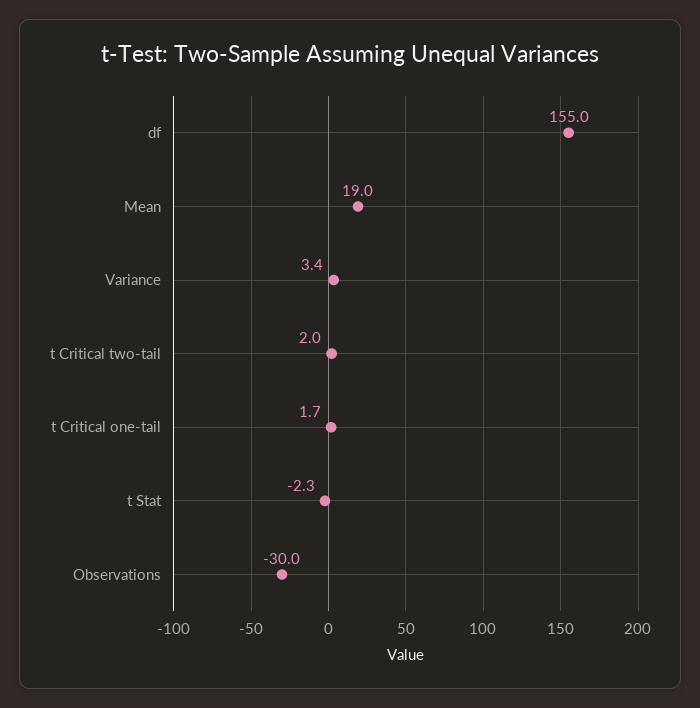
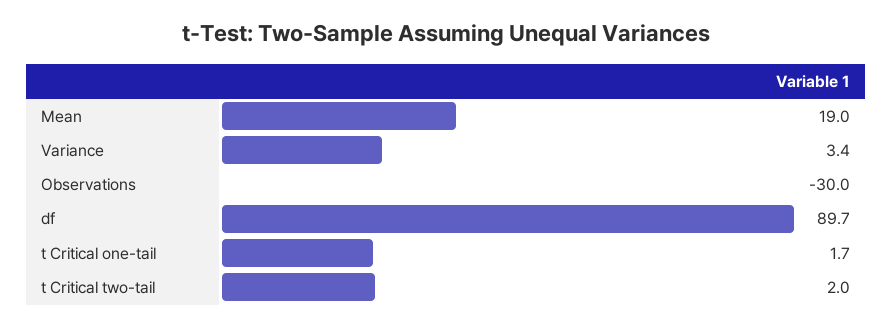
  {
-   "df": 155,
+   "df": 89.7,
    "Mean": 19,
    "Variance": 3.4,
    "t Critical two-tail": 2,
    "t Critical one-tail": 1.7,
-   "t Stat": -2.3,
    "Observations": -30
  }

